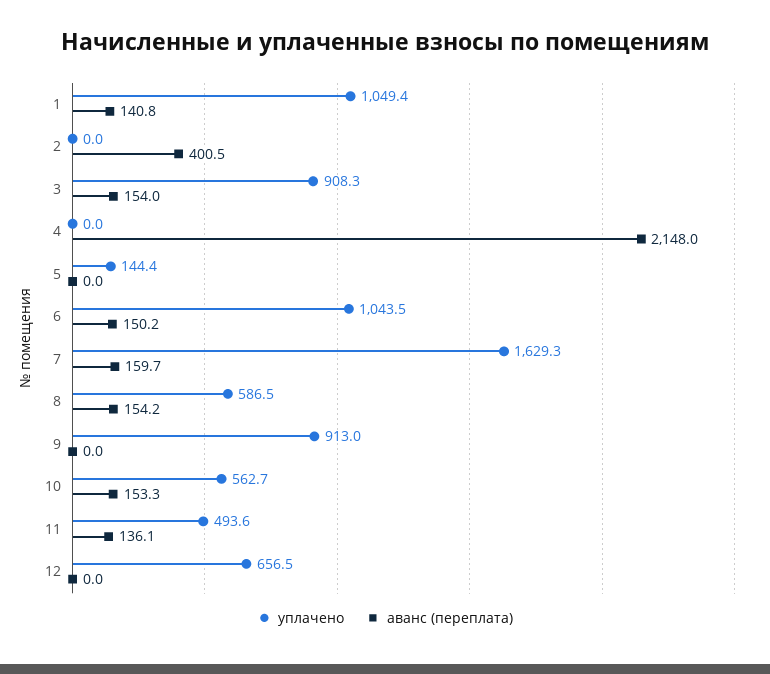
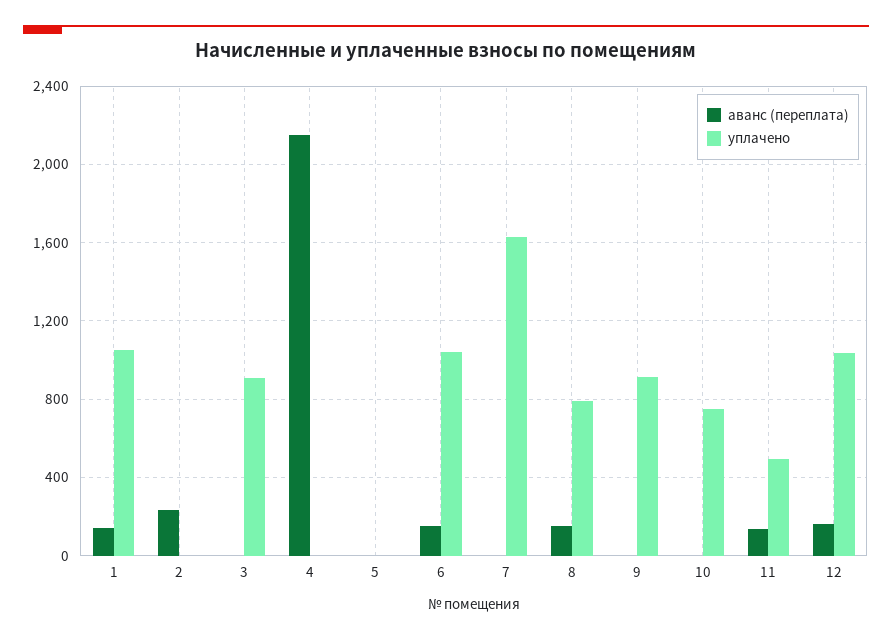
  {
    "уплачено": {
      "1": 1049.4,
      "2": 0,
      "3": 908.3,
      "4": 0,
-     "5": 144.4,
+     "5": 0,
      "6": 1043.5,
      "7": 1629.3,
-     "8": 586.5,
+     "8": 800,
      "9": 913,
-     "10": 562.7,
+     "10": 750,
      "11": 493.6,
-     "12": 656.5
+     "12": 1050
    },
    "аванс (переплата)": {
      "1": 140.8,
-     "2": 400.5,
+     "2": 250,
-     "3": 154,
+     "3": 0,
      "4": 2148,
      "5": 0,
      "6": 150.2,
-     "7": 159.7,
+     "7": 0,
      "8": 154.2,
      "9": 0,
-     "10": 153.3,
+     "10": 0,
      "11": 136.1,
-     "12": 0
+     "12": 150
    }
  }

